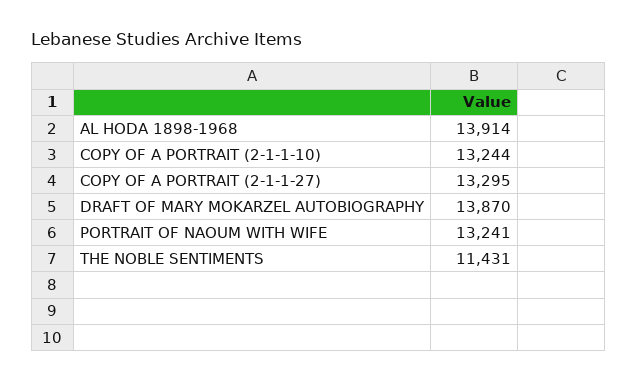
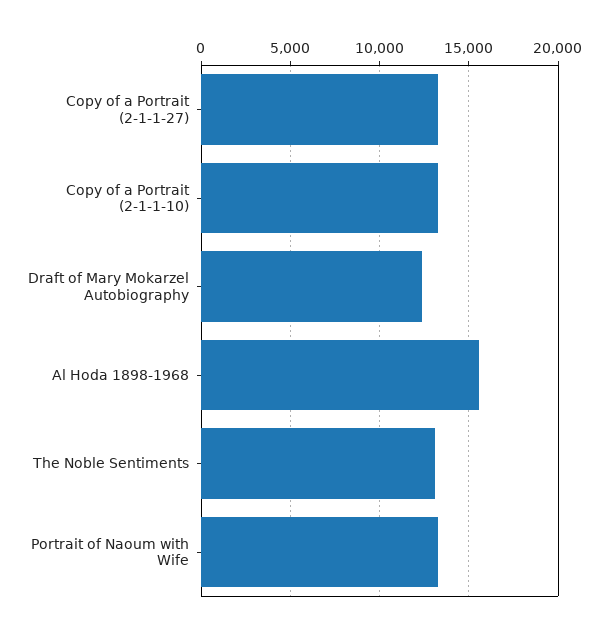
  {
-   "AL HODA 1898-1968": 13914,
+   "AL HODA 1898-1968": 15500,
    "COPY OF A PORTRAIT (2-1-1-10)": 13244,
    "COPY OF A PORTRAIT (2-1-1-27)": 13295,
-   "DRAFT OF MARY MOKARZEL AUTOBIOGRAPHY": 13870,
+   "DRAFT OF MARY MOKARZEL AUTOBIOGRAPHY": 12500,
    "PORTRAIT OF NAOUM WITH WIFE": 13241,
-   "THE NOBLE SENTIMENTS": 11431
+   "THE NOBLE SENTIMENTS": 13000
  }

